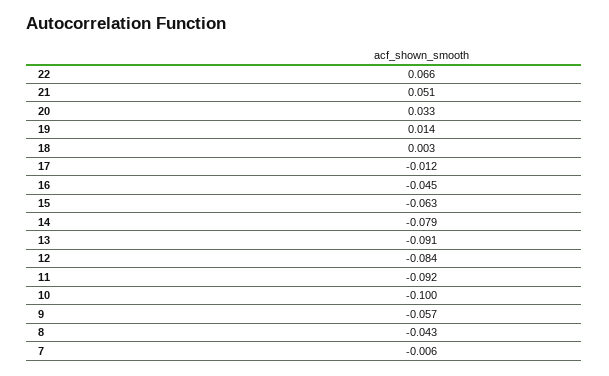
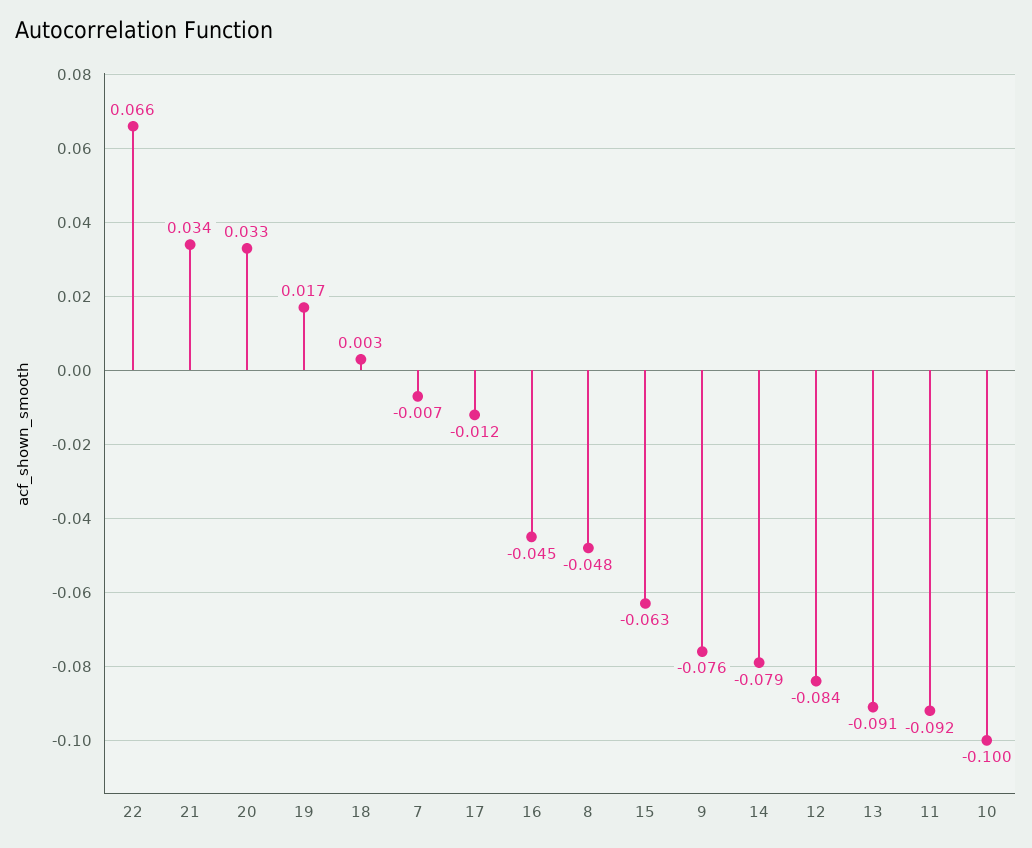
  {
    "22": 0.066,
-   "21": 0.051,
+   "21": 0.034,
    "20": 0.033,
-   "19": 0.014,
+   "19": 0.017,
    "18": 0.003,
    "17": -0.012,
    "16": -0.045,
    "15": -0.063,
    "14": -0.079,
    "13": -0.091,
    "12": -0.084,
    "11": -0.092,
    "10": -0.1,
-   "9": -0.057,
+   "9": -0.076,
-   "8": -0.043,
+   "8": -0.048,
-   "7": -0.006
+   "7": -0.007
  }

